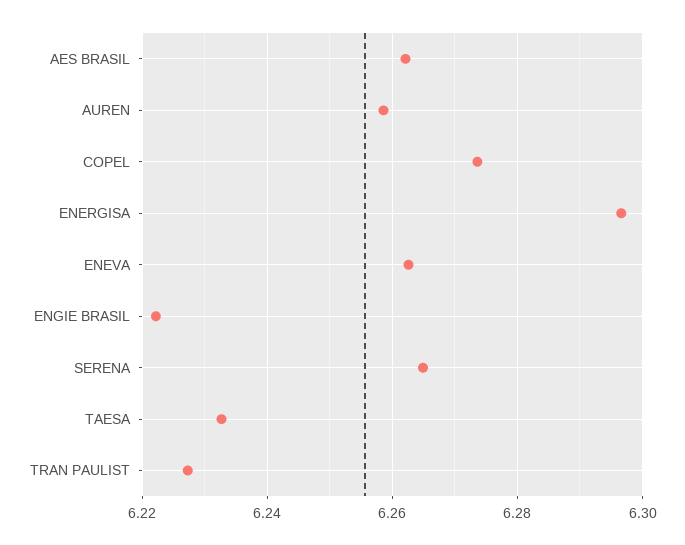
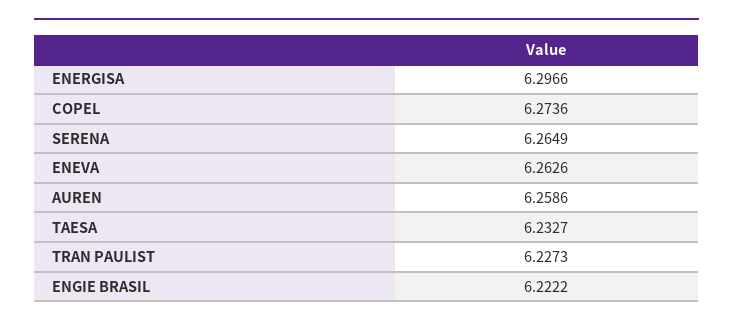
  {
-   "AES BRASIL": 6.262,
    "AUREN": 6.2586,
    "COPEL": 6.2736,
    "ENERGISA": 6.2966,
    "ENEVA": 6.2626,
    "ENGIE BRASIL": 6.2222,
    "SERENA": 6.2649,
    "TAESA": 6.2327,
    "TRAN PAULIST": 6.2273
  }

